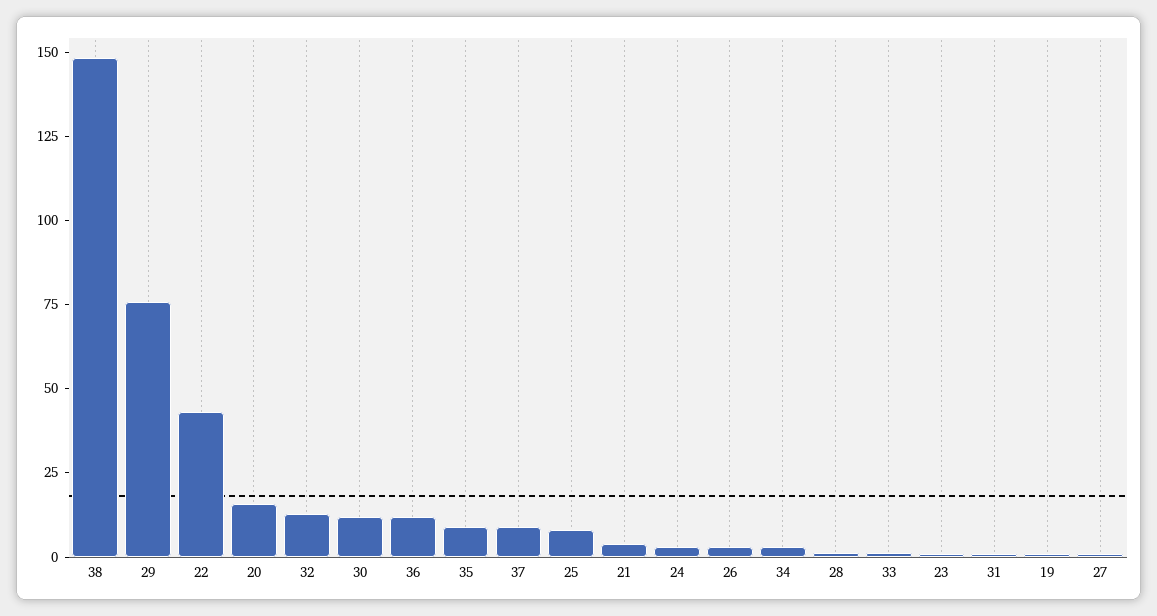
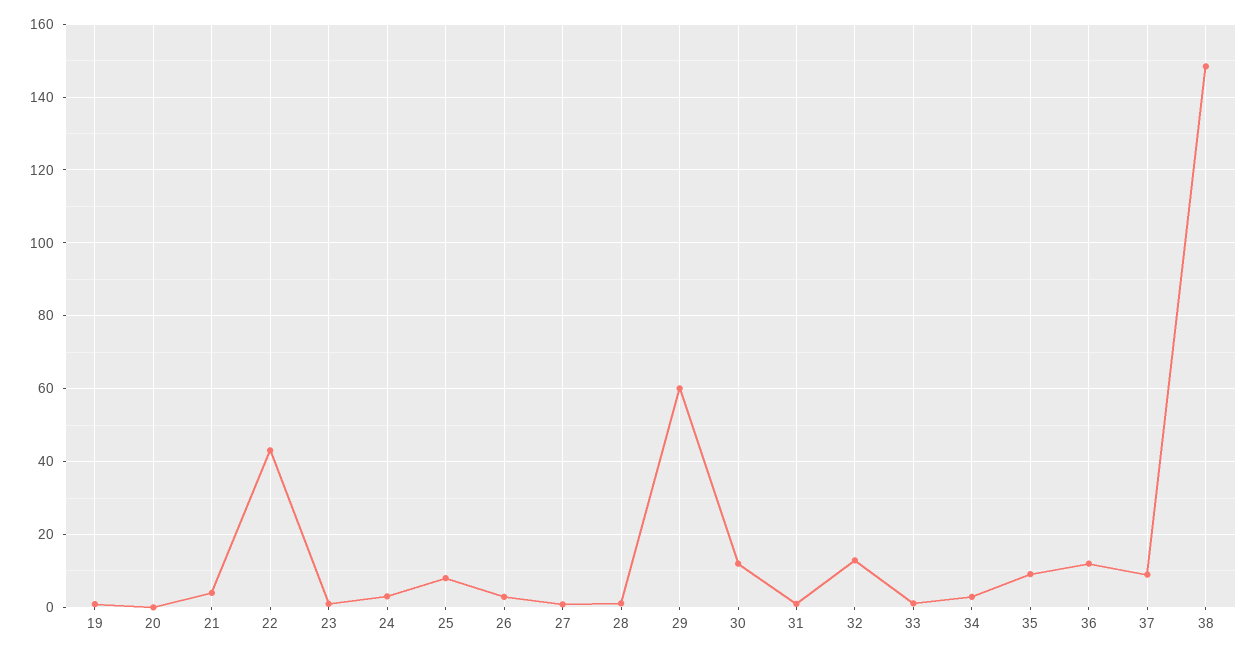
  {
    "38": 148,
-   "29": 75,
+   "29": 60,
    "22": 44,
-   "20": 15,
+   "20": 0,
    "32": 12,
    "30": 12,
    "36": 12,
    "35": 10,
    "37": 10,
    "25": 8,
    "21": 4,
    "24": 4,
    "26": 2,
    "34": 2,
    "28": 2,
    "33": 2,
    "23": 2,
    "31": 2,
    "19": 0,
    "27": 0
  }

